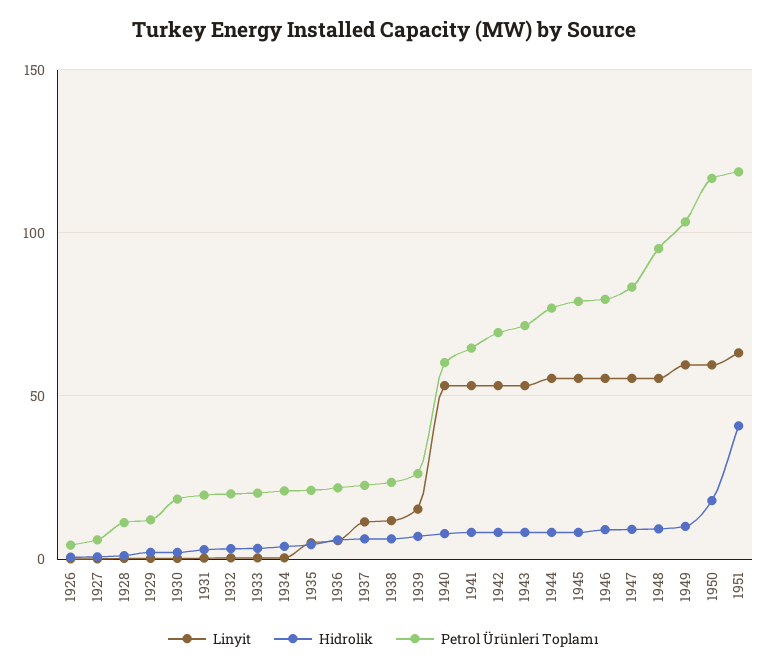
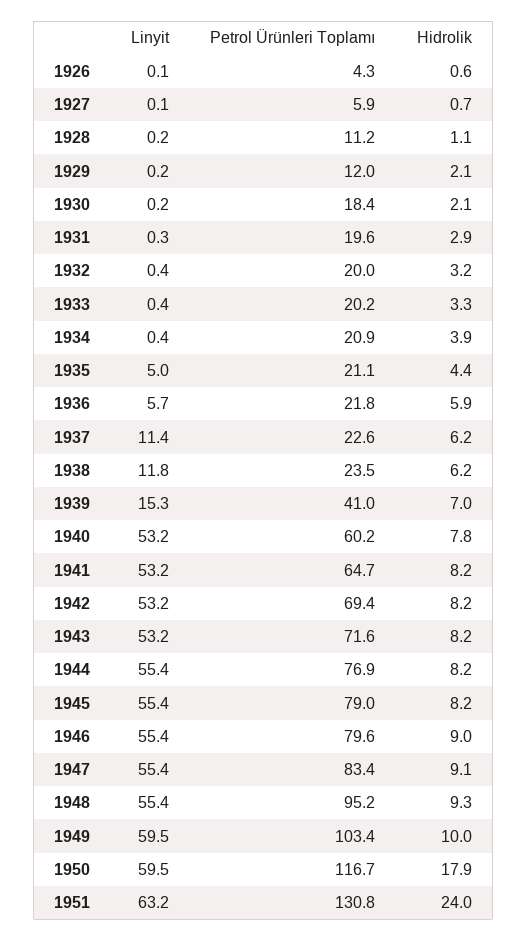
  {
    "Linyit": {
      "1926": 0.1,
      "1927": 0.1,
      "1928": 0.2,
      "1929": 0.2,
      "1930": 0.2,
      "1931": 0.3,
      "1932": 0.4,
      "1933": 0.4,
      "1934": 0.4,
      "1935": 5,
      "1936": 5.7,
      "1937": 11.4,
      "1938": 11.8,
      "1939": 15.3,
      "1940": 53.2,
      "1941": 53.2,
      "1942": 53.2,
      "1943": 53.2,
      "1944": 55.4,
      "1945": 55.4,
      "1946": 55.4,
      "1947": 55.4,
      "1948": 55.4,
      "1949": 59.5,
      "1950": 59.5,
      "1951": 63.2
    },
    "Hidrolik": {
      "1926": 0.6,
      "1927": 0.7,
      "1928": 1.1,
      "1929": 2.1,
      "1930": 2.1,
      "1931": 2.9,
      "1932": 3.2,
      "1933": 3.3,
      "1934": 3.9,
      "1935": 4.4,
      "1936": 5.9,
      "1937": 6.2,
      "1938": 6.2,
      "1939": 7,
      "1940": 7.8,
      "1941": 8.2,
      "1942": 8.2,
      "1943": 8.2,
      "1944": 8.2,
      "1945": 8.2,
      "1946": 9,
      "1947": 9.1,
      "1948": 9.3,
      "1949": 10,
      "1950": 17.9,
-     "1951": 40
+     "1951": 24
    },
    "Petrol Ürünleri Toplamı": {
      "1926": 4.3,
      "1927": 5.9,
      "1928": 11.2,
      "1929": 12,
      "1930": 18.4,
      "1931": 19.6,
      "1932": 20,
      "1933": 20.2,
      "1934": 20.9,
      "1935": 21.1,
      "1936": 21.8,
      "1937": 22.6,
      "1938": 23.5,
-     "1939": 25,
+     "1939": 41,
      "1940": 60.2,
      "1941": 64.7,
      "1942": 69.4,
      "1943": 71.6,
      "1944": 76.9,
      "1945": 79,
      "1946": 79.6,
      "1947": 83.4,
      "1948": 95.2,
      "1949": 103.4,
      "1950": 116.7,
-     "1951": 120
+     "1951": 130.8
    }
  }

